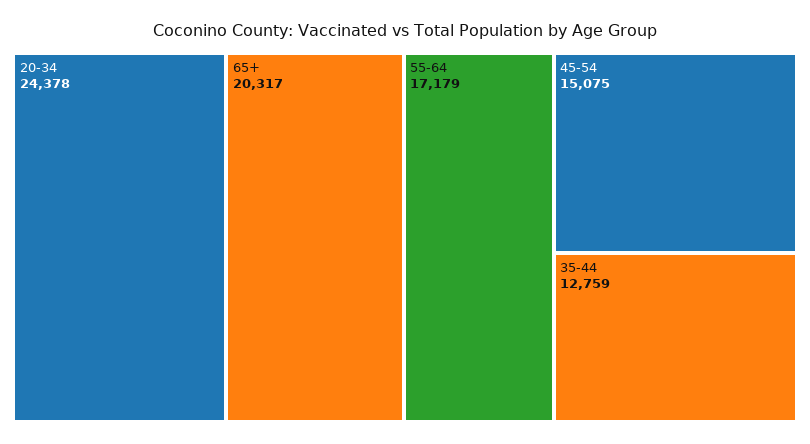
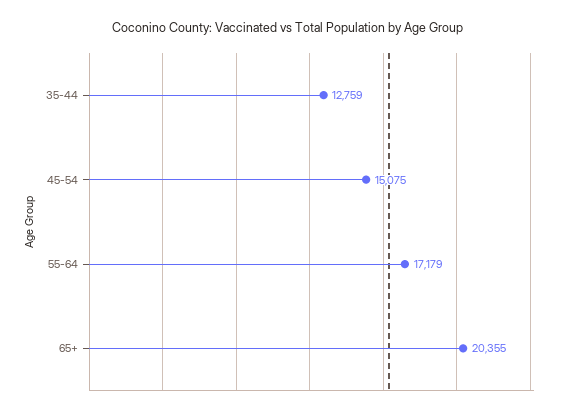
  {
-   "20-34": 24378,
-   "65+": 20317,
+   "65+": 20355,
    "55-64": 17179,
    "45-54": 15075,
    "35-44": 12759
  }

